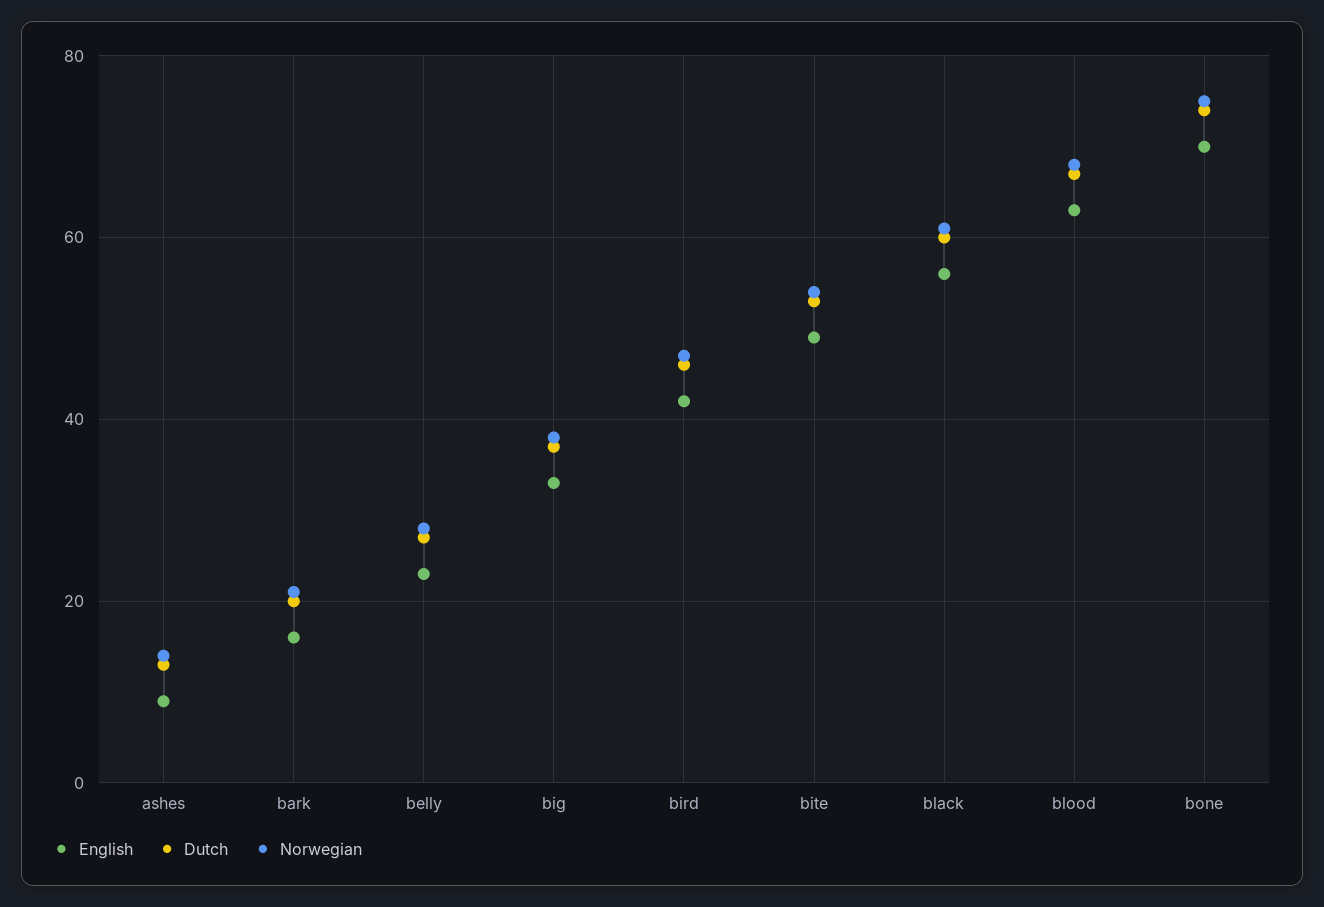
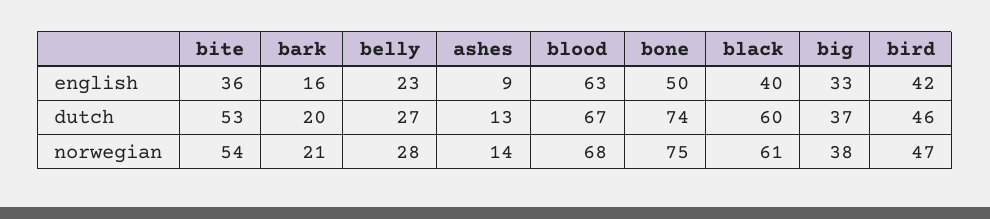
  {
    "English": {
      "ashes": 9,
      "bark": 16,
      "belly": 23,
      "big": 33,
      "bird": 42,
-     "bite": 50,
+     "bite": 36,
-     "black": 55,
+     "black": 40,
      "blood": 63,
-     "bone": 70
+     "bone": 50
    },
    "Dutch": {
      "ashes": 13,
      "bark": 20,
      "belly": 27,
      "big": 37,
      "bird": 46,
      "bite": 53,
      "black": 60,
      "blood": 67,
      "bone": 74
    },
    "Norwegian": {
      "ashes": 14,
      "bark": 21,
      "belly": 28,
      "big": 38,
      "bird": 47,
      "bite": 54,
      "black": 61,
      "blood": 68,
      "bone": 75
    }
  }

